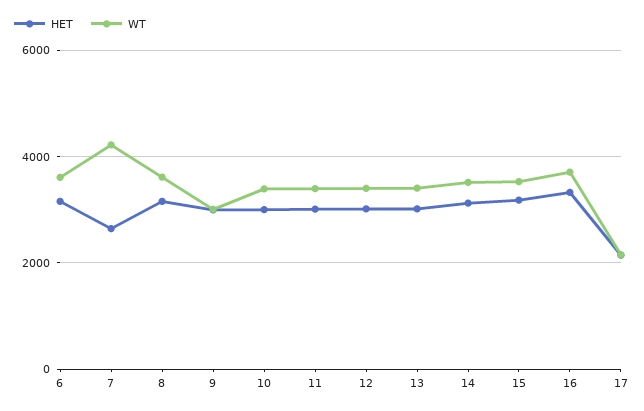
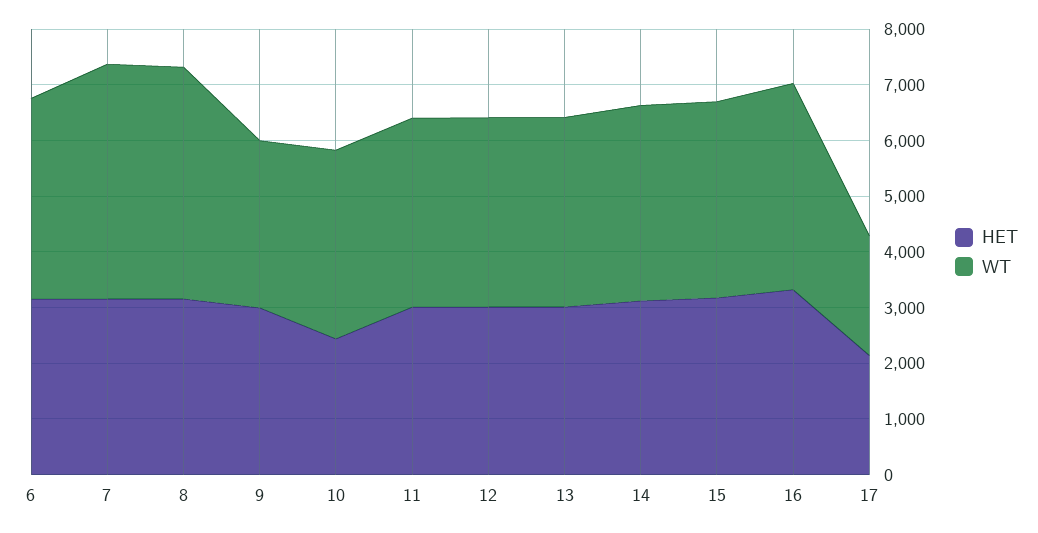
  {
    "HET": {
      "6": 3200,
-     "7": 2600,
+     "7": 3200,
      "8": 3200,
      "9": 3000,
-     "10": 3000,
+     "10": 2400,
      "11": 3000,
      "12": 3000,
      "13": 3000,
      "14": 3200,
      "15": 3200,
      "16": 3400,
      "17": 2200
    },
    "WT": {
      "6": 3600,
      "7": 4200,
-     "8": 3600,
+     "8": 4200,
      "9": 3000,
      "10": 3400,
      "11": 3400,
      "12": 3400,
      "13": 3400,
      "14": 3600,
      "15": 3600,
      "16": 3800,
      "17": 2200
    }
  }

